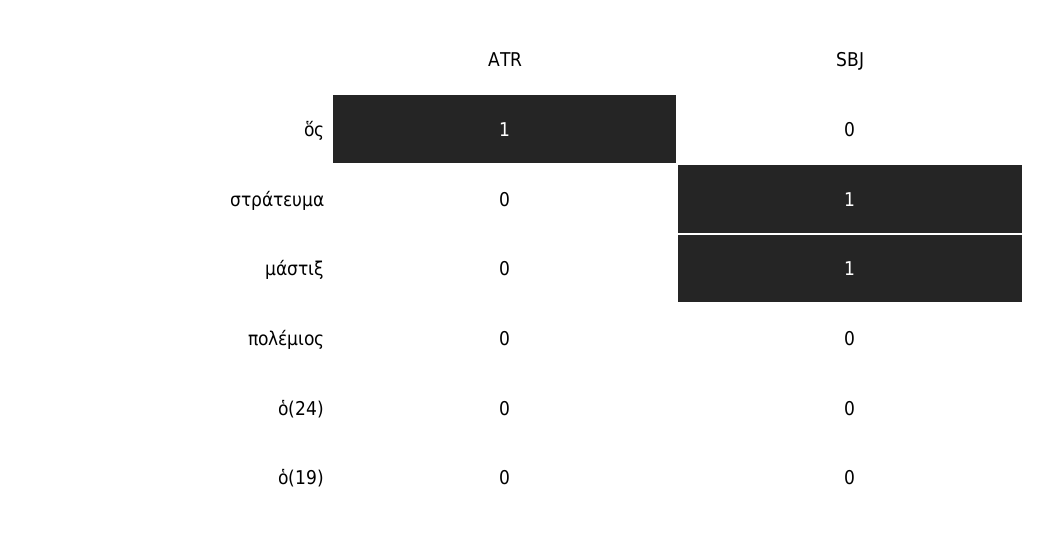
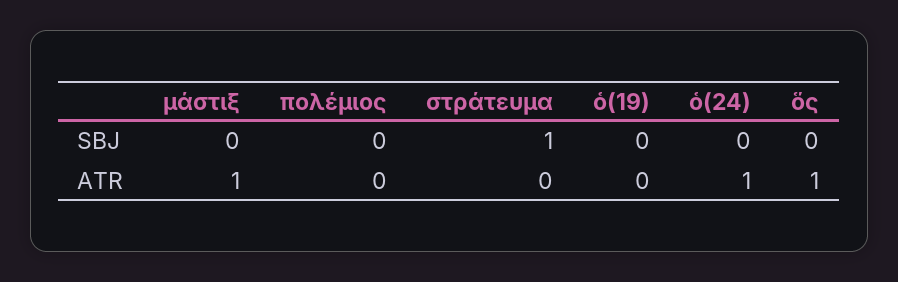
  {
    "ATR": {
      "ὅς": 1,
      "στράτευμα": 0,
-     "μάστιξ": 0,
+     "μάστιξ": 1,
      "πολέμιος": 0,
-     "ὁ(24)": 0,
+     "ὁ(24)": 1,
      "ὁ(19)": 0
    },
    "SBJ": {
      "ὅς": 0,
      "στράτευμα": 1,
-     "μάστιξ": 1,
+     "μάστιξ": 0,
      "πολέμιος": 0,
      "ὁ(24)": 0,
      "ὁ(19)": 0
    }
  }

